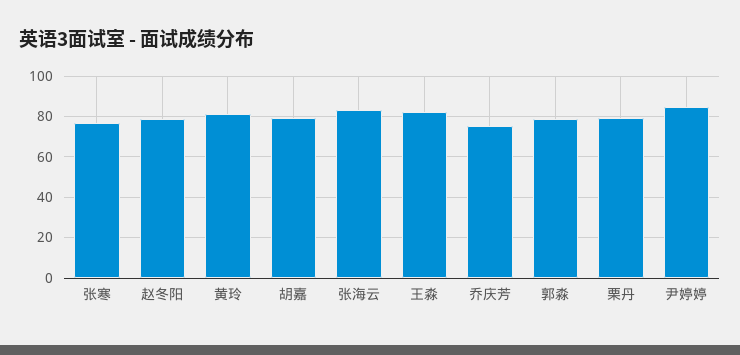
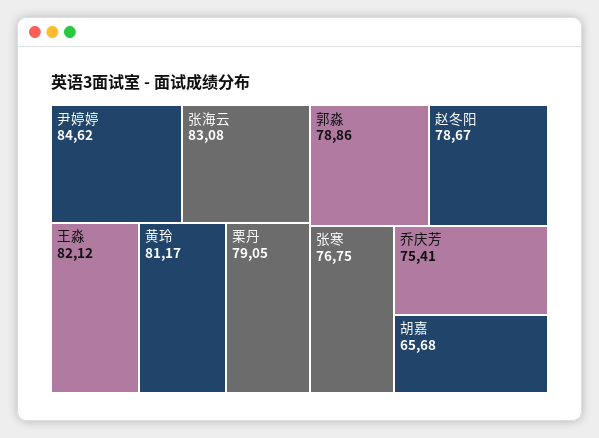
  {
    "张寒": 76.75,
    "赵冬阳": 78.67,
    "黄玲": 81.17,
-   "胡嘉": 80,
+   "胡嘉": 65.68,
    "张海云": 83.08,
    "王淼": 82.12,
    "乔庆芳": 75.41,
    "郭淼": 78.86,
    "栗丹": 79.05,
    "尹婷婷": 84.62
  }

